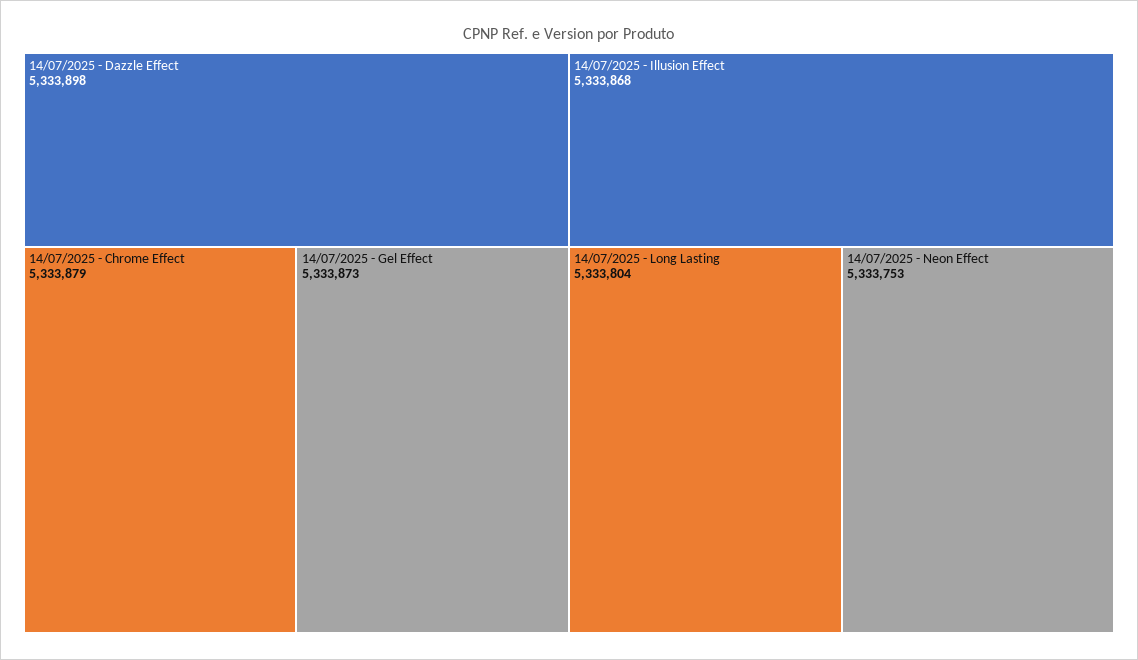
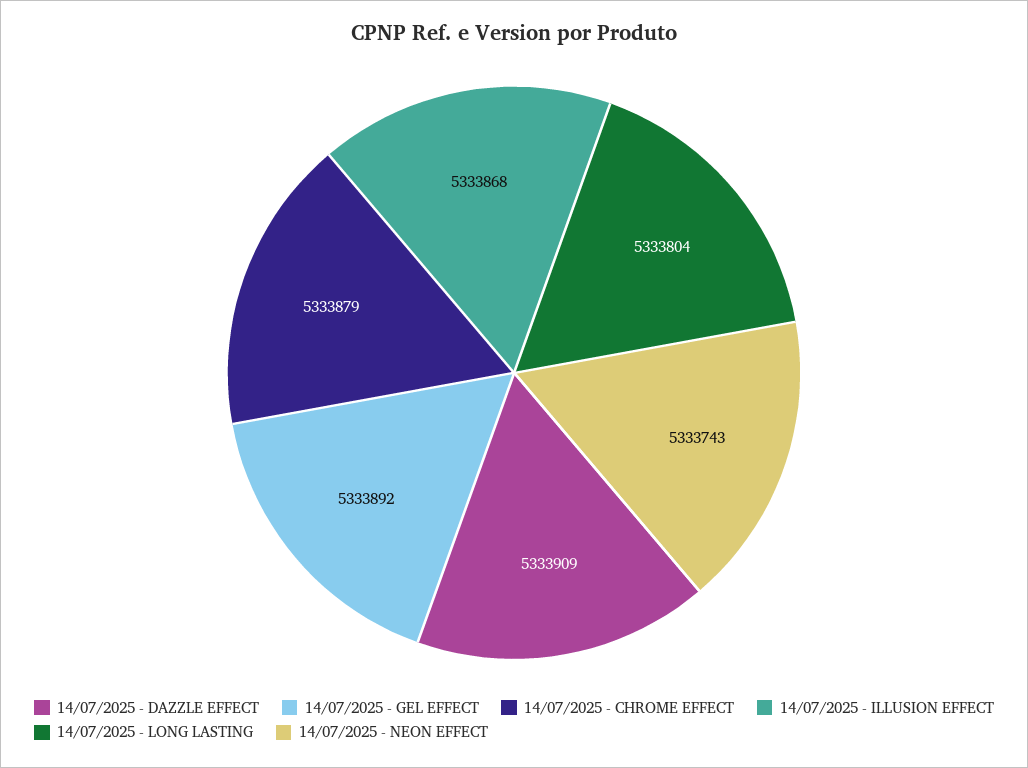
  {
-   "14/07/2025 - Dazzle Effect": 5333898,
+   "14/07/2025 - Dazzle Effect": 5333909,
    "14/07/2025 - Chrome Effect": 5333879,
-   "14/07/2025 - Gel Effect": 5333873,
+   "14/07/2025 - Gel Effect": 5333892,
    "14/07/2025 - Illusion Effect": 5333868,
    "14/07/2025 - Long Lasting": 5333804,
-   "14/07/2025 - Neon Effect": 5333753
+   "14/07/2025 - Neon Effect": 5333743
  }

